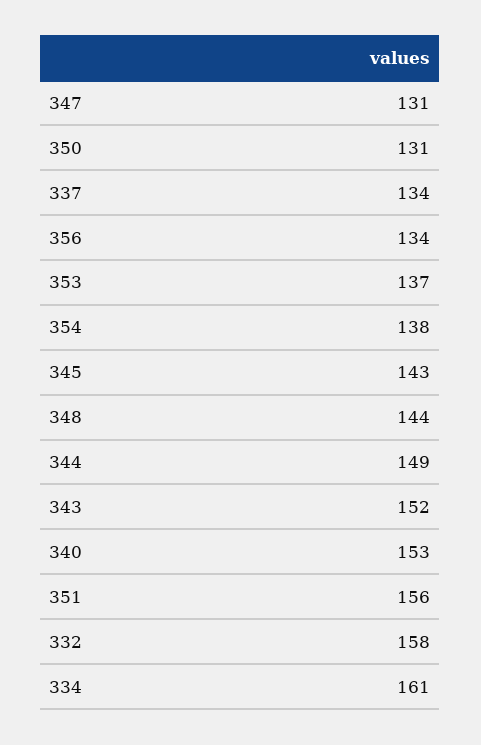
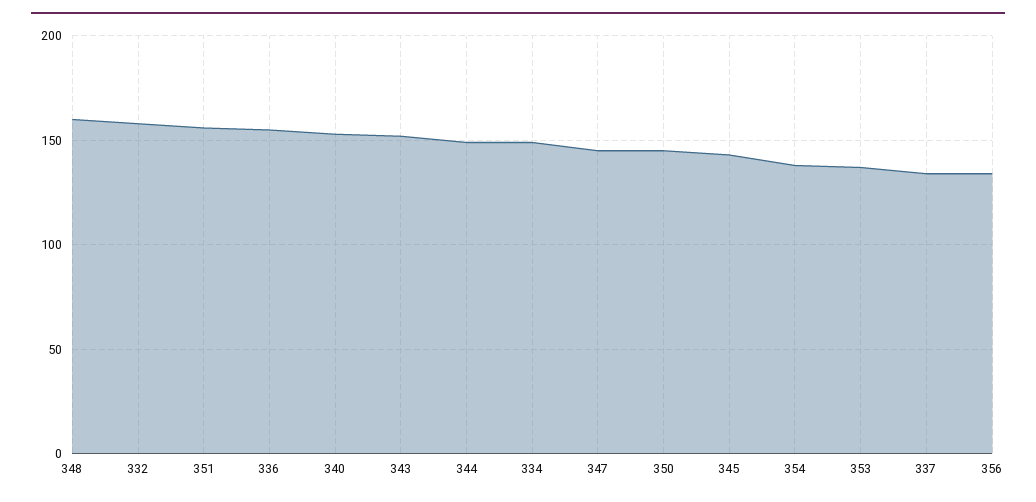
  {
-   "347": 131,
+   "347": 145,
-   "350": 131,
+   "350": 145,
    "337": 134,
    "356": 134,
    "353": 137,
    "354": 138,
    "345": 143,
-   "348": 144,
+   "348": 160,
    "344": 149,
    "343": 152,
    "340": 153,
    "351": 156,
    "332": 158,
-   "334": 161
+   "334": 150,
+   "336": 155
  }

